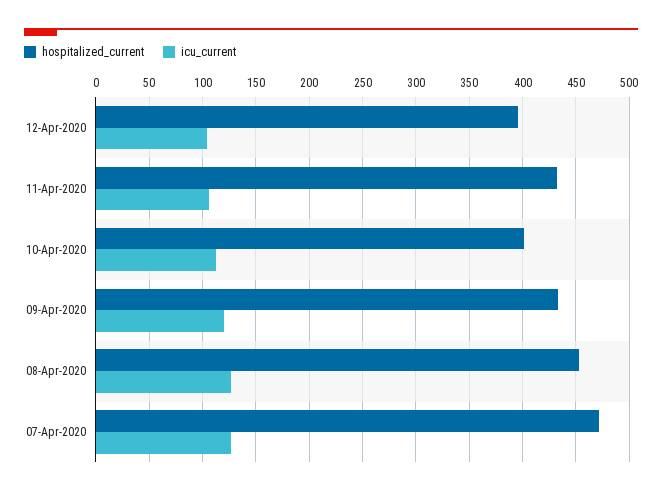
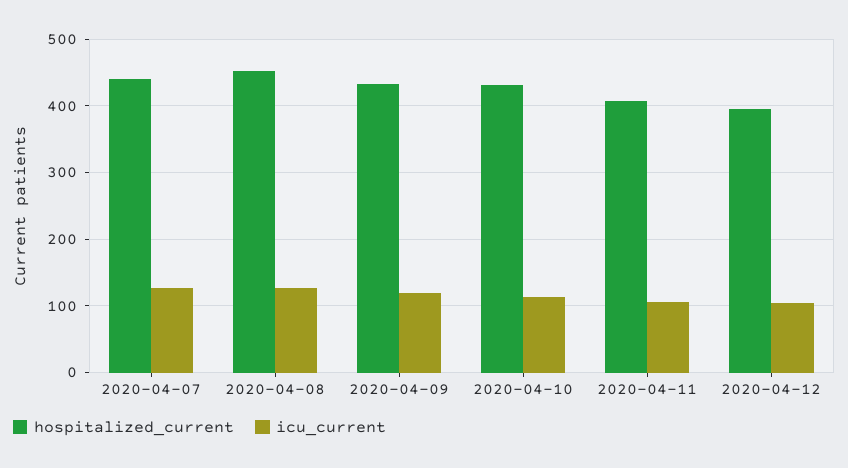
  {
    "hospitalized_current": {
      "12-Apr-2020": 400,
-     "11-Apr-2020": 430,
+     "11-Apr-2020": 410,
-     "10-Apr-2020": 400,
+     "10-Apr-2020": 430,
      "09-Apr-2020": 430,
      "08-Apr-2020": 450,
-     "07-Apr-2020": 470
+     "07-Apr-2020": 440
    },
    "icu_current": {
      "12-Apr-2020": 100,
      "11-Apr-2020": 110,
      "10-Apr-2020": 110,
      "09-Apr-2020": 120,
      "08-Apr-2020": 130,
      "07-Apr-2020": 130
    }
  }

